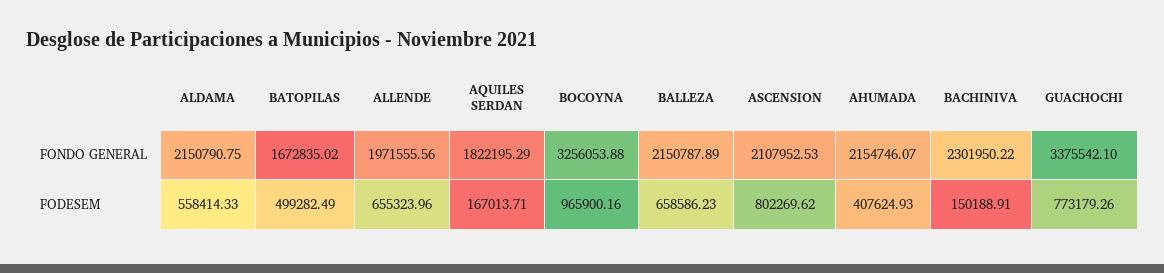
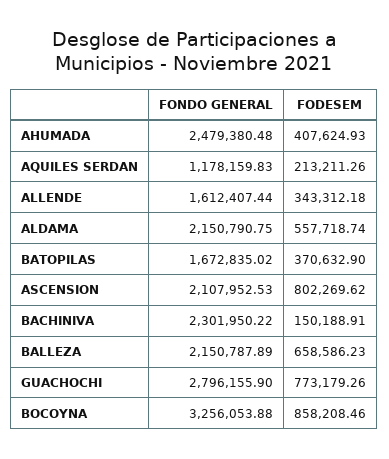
  {
    "ALDAMA": {
      "FONDO GENERAL": 2150790.75,
-     "FODESEM": 558414.33
+     "FODESEM": 557718.74
    },
    "BATOPILAS": {
      "FONDO GENERAL": 1672835.02,
-     "FODESEM": 499282.49
+     "FODESEM": 370632.9
    },
    "ALLENDE": {
-     "FONDO GENERAL": 1971555.56,
+     "FONDO GENERAL": 1612407.44,
-     "FODESEM": 655323.96
+     "FODESEM": 343312.18
    },
    "AQUILES SERDAN": {
-     "FONDO GENERAL": 1822195.29,
+     "FONDO GENERAL": 1178159.83,
-     "FODESEM": 167013.71
+     "FODESEM": 213211.26
    },
    "BOCOYNA": {
      "FONDO GENERAL": 3256053.88,
-     "FODESEM": 965900.16
+     "FODESEM": 858208.46
    },
    "BALLEZA": {
      "FONDO GENERAL": 2150787.89,
      "FODESEM": 658586.23
    },
    "ASCENSION": {
      "FONDO GENERAL": 2107952.53,
      "FODESEM": 802269.62
    },
    "AHUMADA": {
-     "FONDO GENERAL": 2154746.07,
+     "FONDO GENERAL": 2479380.48,
      "FODESEM": 407624.93
    },
    "BACHINIVA": {
      "FONDO GENERAL": 2301950.22,
      "FODESEM": 150188.91
    },
    "GUACHOCHI": {
-     "FONDO GENERAL": 3375542.1,
+     "FONDO GENERAL": 2796155.9,
      "FODESEM": 773179.26
    }
  }

